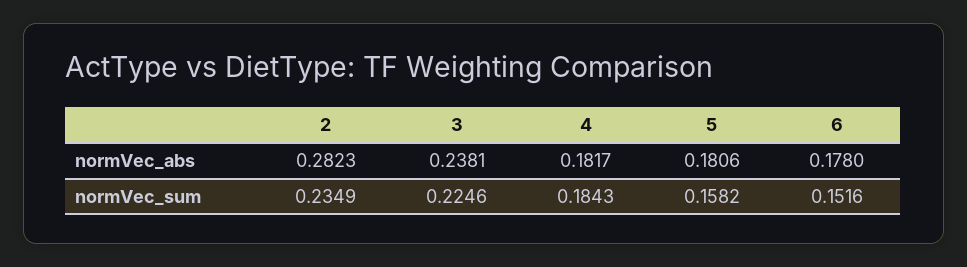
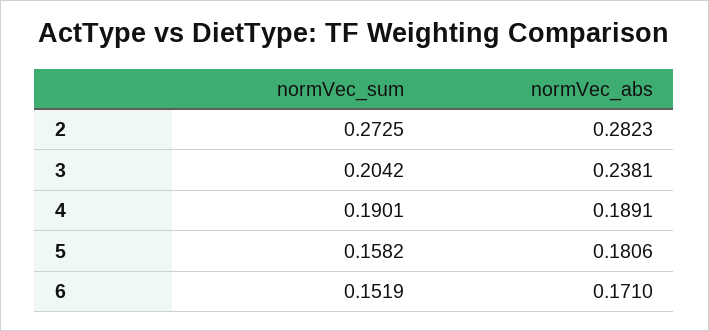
  {
    "2": {
      "normVec_abs": 0.2823,
-     "normVec_sum": 0.2349
+     "normVec_sum": 0.2725
    },
    "3": {
      "normVec_abs": 0.2381,
-     "normVec_sum": 0.2246
+     "normVec_sum": 0.2042
    },
    "4": {
-     "normVec_abs": 0.1817,
+     "normVec_abs": 0.1891,
-     "normVec_sum": 0.1843
+     "normVec_sum": 0.1901
    },
    "5": {
      "normVec_abs": 0.1806,
      "normVec_sum": 0.1582
    },
    "6": {
-     "normVec_abs": 0.178,
+     "normVec_abs": 0.171,
-     "normVec_sum": 0.1516
+     "normVec_sum": 0.1519
    }
  }

